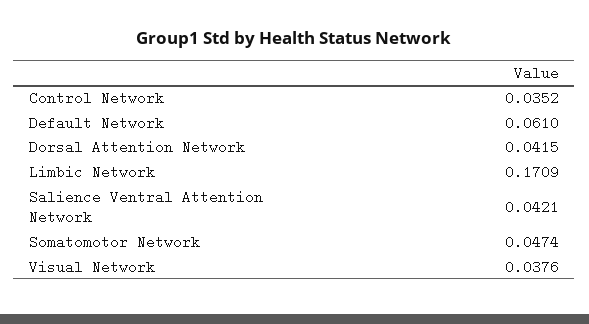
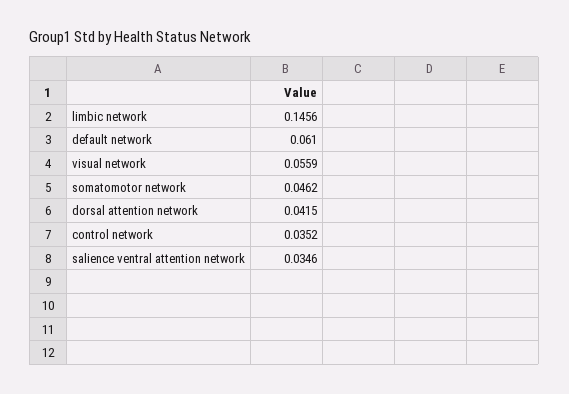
  {
    "Control Network": 0.0352,
    "Default Network": 0.061,
    "Dorsal Attention Network": 0.0415,
-   "Limbic Network": 0.1709,
+   "Limbic Network": 0.1456,
-   "Salience Ventral Attention Network": 0.0421,
+   "Salience Ventral Attention Network": 0.0346,
-   "Somatomotor Network": 0.0474,
+   "Somatomotor Network": 0.0462,
-   "Visual Network": 0.0376
+   "Visual Network": 0.0559
  }

